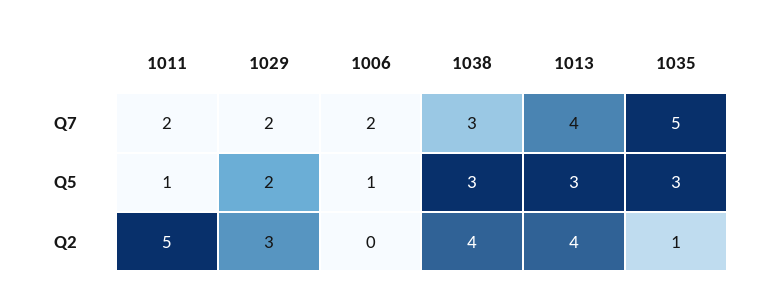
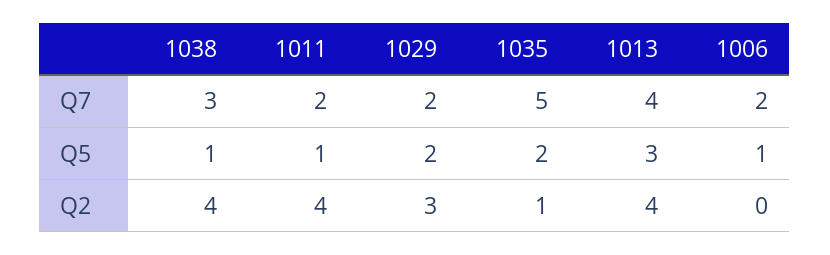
  {
    "1011": {
      "Q7": 2,
      "Q5": 1,
-     "Q2": 5
+     "Q2": 4
    },
    "1029": {
      "Q7": 2,
      "Q5": 2,
      "Q2": 3
    },
    "1006": {
      "Q7": 2,
      "Q5": 1,
      "Q2": 0
    },
    "1038": {
      "Q7": 3,
-     "Q5": 3,
+     "Q5": 1,
      "Q2": 4
    },
    "1013": {
      "Q7": 4,
      "Q5": 3,
      "Q2": 4
    },
    "1035": {
      "Q7": 5,
-     "Q5": 3,
+     "Q5": 2,
      "Q2": 1
    }
  }

